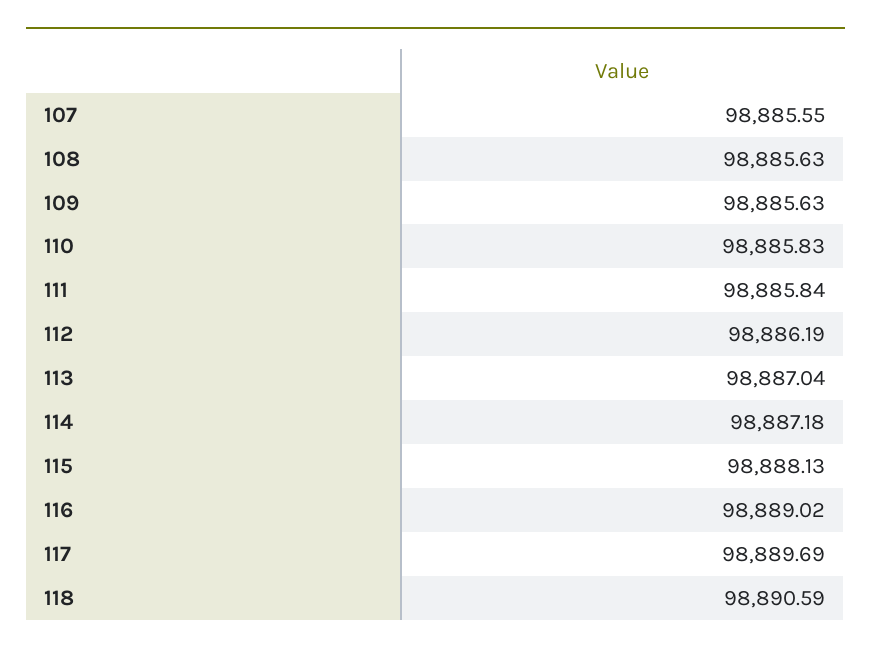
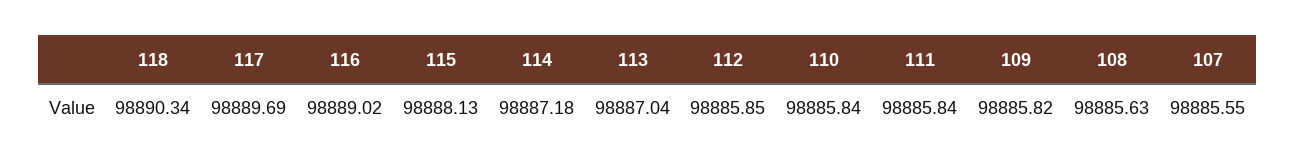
  {
    "107": 98885.55,
    "108": 98885.63,
-   "109": 98885.63,
+   "109": 98885.82,
-   "110": 98885.83,
+   "110": 98885.84,
    "111": 98885.84,
-   "112": 98886.19,
+   "112": 98885.85,
    "113": 98887.04,
    "114": 98887.18,
    "115": 98888.13,
    "116": 98889.02,
    "117": 98889.69,
-   "118": 98890.59
+   "118": 98890.34
  }

